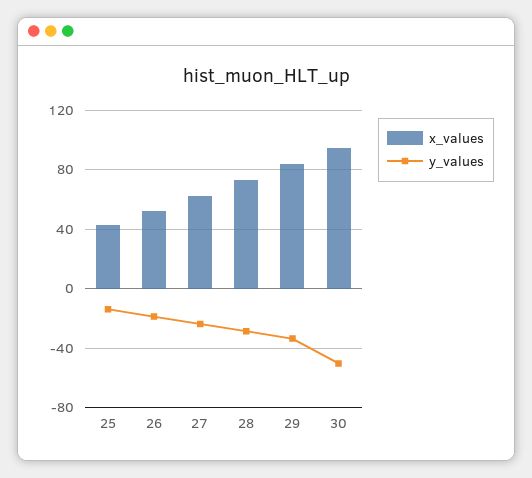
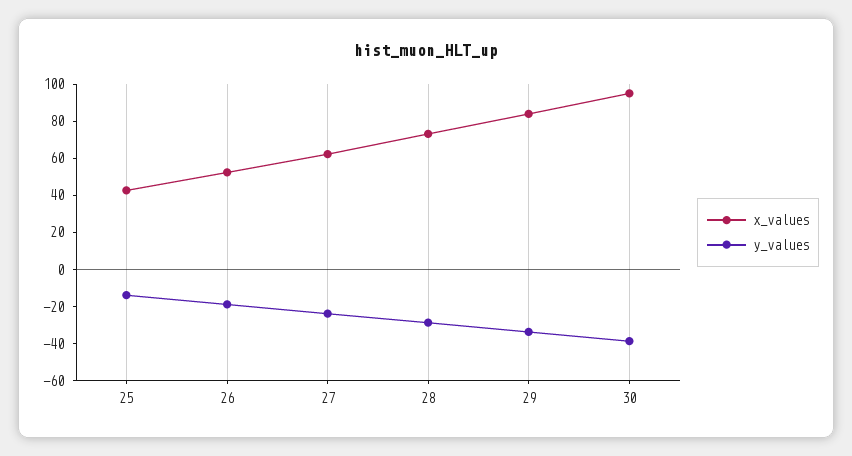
  {
    "x_values": {
      "25": 45,
      "26": 50,
      "27": 60,
      "28": 75,
      "29": 85,
      "30": 95
    },
    "y_values": {
      "25": -15,
      "26": -20,
      "27": -25,
      "28": -30,
      "29": -35,
-     "30": -50
+     "30": -40
    }
  }

